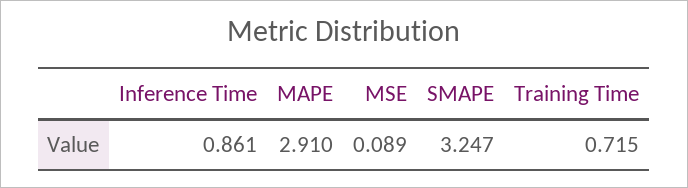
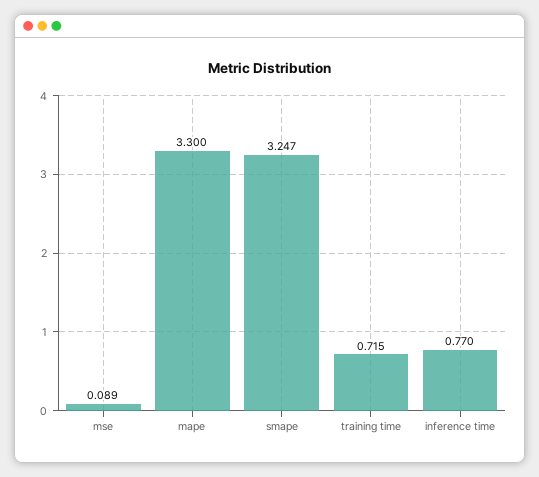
  {
-   "Inference Time": 0.861,
+   "Inference Time": 0.77,
-   "MAPE": 2.91,
+   "MAPE": 3.3,
    "MSE": 0.089,
    "SMAPE": 3.247,
    "Training Time": 0.715
  }

